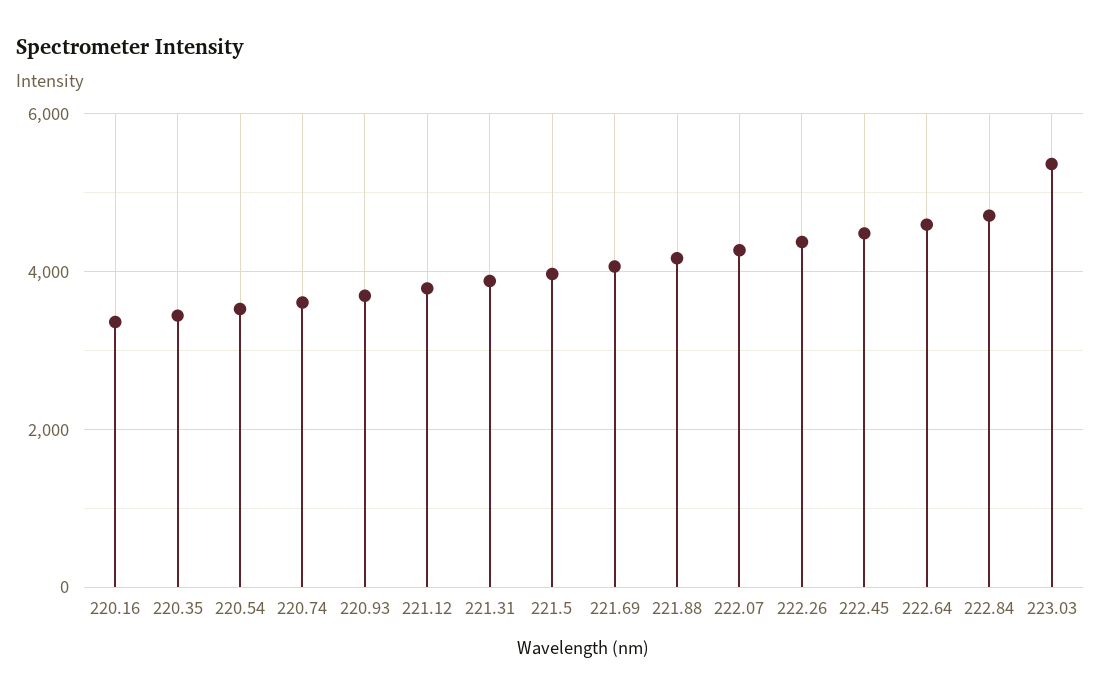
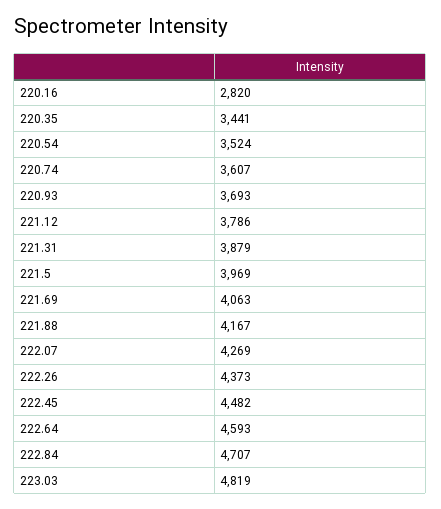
  {
-   "220.16": 3400,
+   "220.16": 2820,
    "220.35": 3441,
    "220.54": 3524,
    "220.74": 3607,
    "220.93": 3693,
    "221.12": 3786,
    "221.31": 3879,
    "221.5": 3969,
    "221.69": 4063,
    "221.88": 4167,
    "222.07": 4269,
    "222.26": 4373,
    "222.45": 4482,
    "222.64": 4593,
    "222.84": 4707,
-   "223.03": 5400
+   "223.03": 4819
  }

